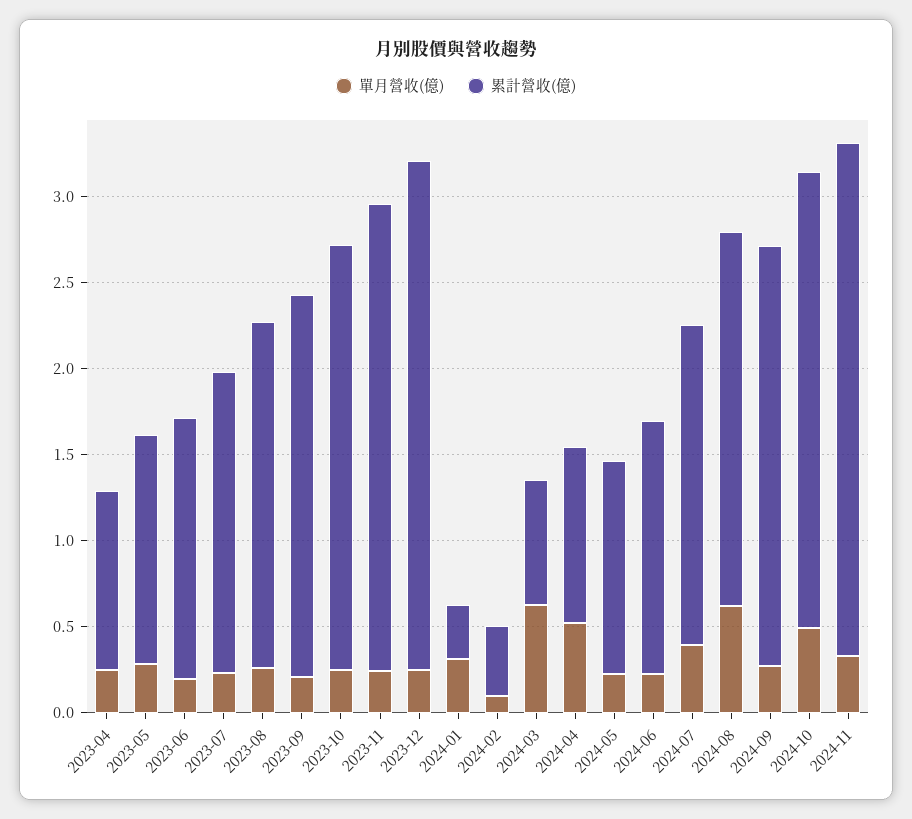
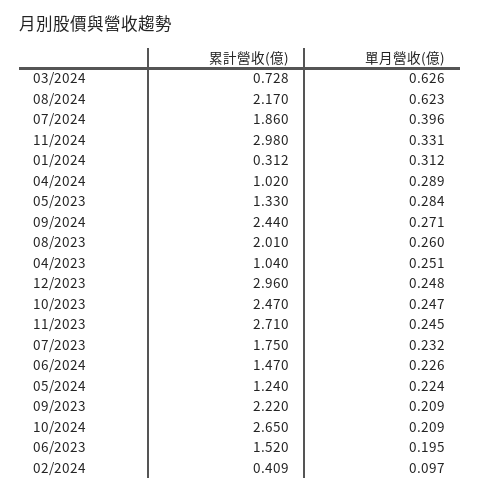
  {
    "單月營收(億)": {
      "2023-04": 0.251,
      "2023-05": 0.284,
      "2023-06": 0.195,
      "2023-07": 0.232,
      "2023-08": 0.26,
      "2023-09": 0.209,
      "2023-10": 0.247,
      "2023-11": 0.245,
      "2023-12": 0.248,
      "2024-01": 0.312,
      "2024-02": 0.097,
      "2024-03": 0.626,
-     "2024-04": 0.5,
+     "2024-04": 0.289,
      "2024-05": 0.224,
      "2024-06": 0.226,
      "2024-07": 0.396,
      "2024-08": 0.623,
      "2024-09": 0.271,
-     "2024-10": 0.5,
+     "2024-10": 0.209,
      "2024-11": 0.331
    },
    "累計營收(億)": {
      "2023-04": 1.04,
      "2023-05": 1.33,
      "2023-06": 1.52,
      "2023-07": 1.75,
      "2023-08": 2.01,
      "2023-09": 2.22,
      "2023-10": 2.47,
      "2023-11": 2.71,
      "2023-12": 2.96,
      "2024-01": 0.312,
      "2024-02": 0.409,
      "2024-03": 0.728,
      "2024-04": 1.02,
      "2024-05": 1.24,
      "2024-06": 1.47,
      "2024-07": 1.86,
      "2024-08": 2.17,
      "2024-09": 2.44,
      "2024-10": 2.65,
      "2024-11": 2.98
    }
  }

